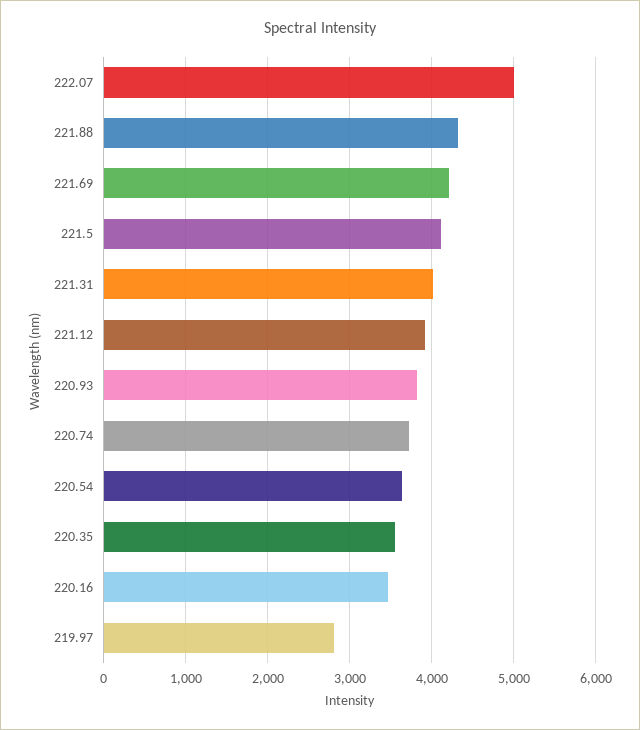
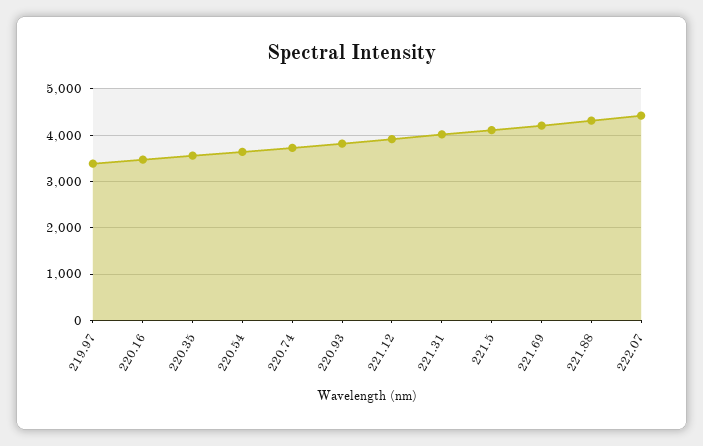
  {
-   "222.07": 5000,
+   "222.07": 4400,
    "221.88": 4300,
    "221.69": 4200,
    "221.5": 4100,
    "221.31": 4000,
    "221.12": 3900,
    "220.93": 3800,
    "220.74": 3700,
    "220.54": 3600,
    "220.35": 3600,
    "220.16": 3500,
-   "219.97": 2800
+   "219.97": 3400
  }

